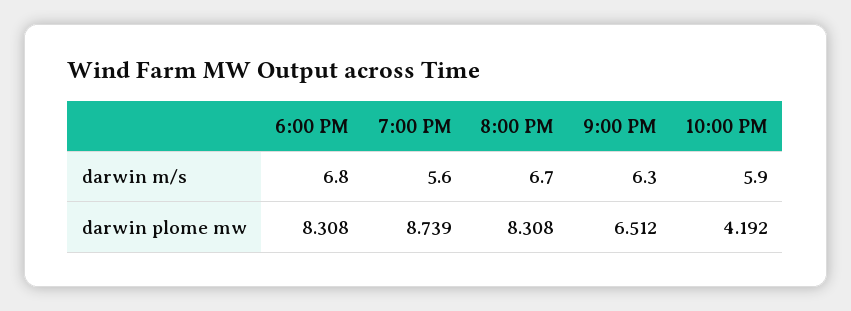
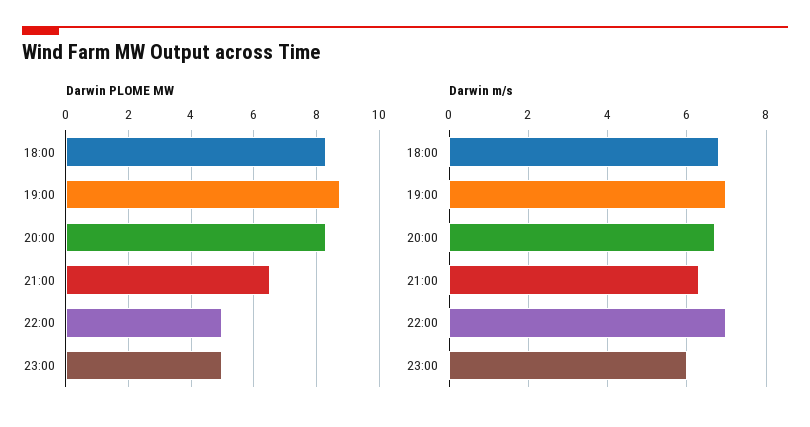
  {
    "darwin m/s": {
      "6:00 PM": 6.8,
-     "7:00 PM": 5.6,
+     "7:00 PM": 7,
      "8:00 PM": 6.7,
      "9:00 PM": 6.3,
-     "10:00 PM": 5.9
+     "10:00 PM": 7,
+     "23:00": 6
    },
    "darwin plome mw": {
      "6:00 PM": 8.308,
      "7:00 PM": 8.739,
      "8:00 PM": 8.308,
      "9:00 PM": 6.512,
-     "10:00 PM": 4.192
+     "10:00 PM": 5,
+     "23:00": 5
    }
  }

